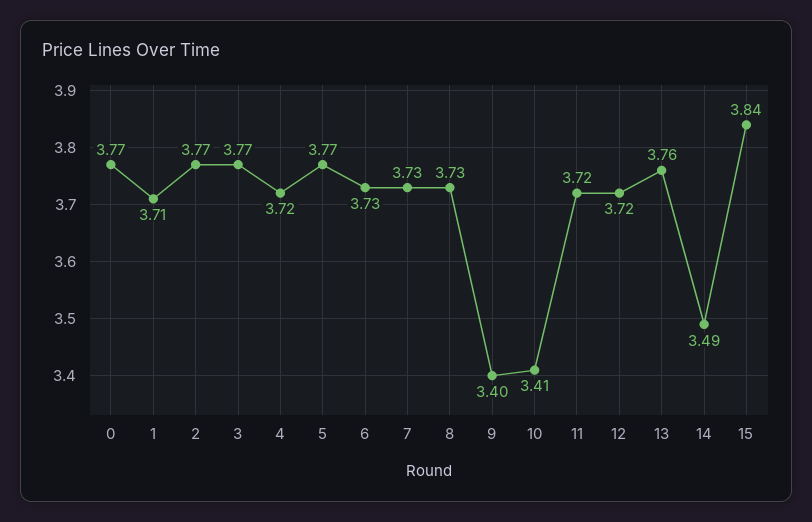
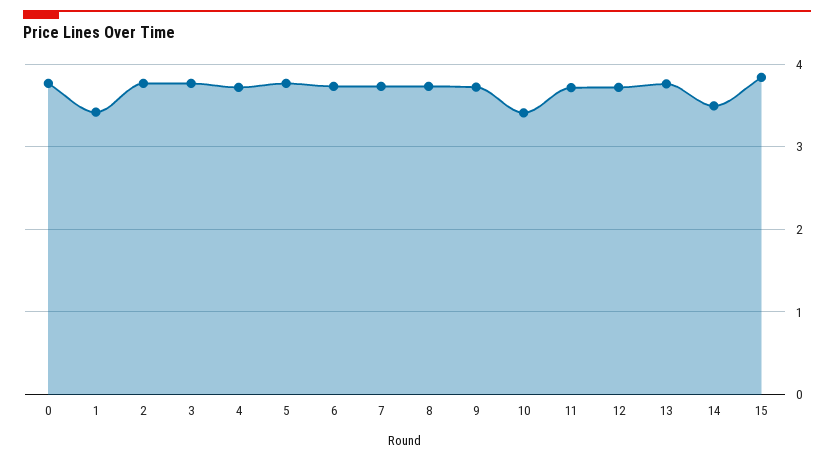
  {
    "0": 3.77,
-   "1": 3.71,
+   "1": 3.4,
    "2": 3.77,
    "3": 3.77,
    "4": 3.72,
    "5": 3.77,
    "6": 3.73,
    "7": 3.73,
    "8": 3.73,
-   "9": 3.4,
+   "9": 3.7,
    "10": 3.41,
    "11": 3.72,
    "12": 3.72,
    "13": 3.76,
    "14": 3.49,
    "15": 3.84
  }

